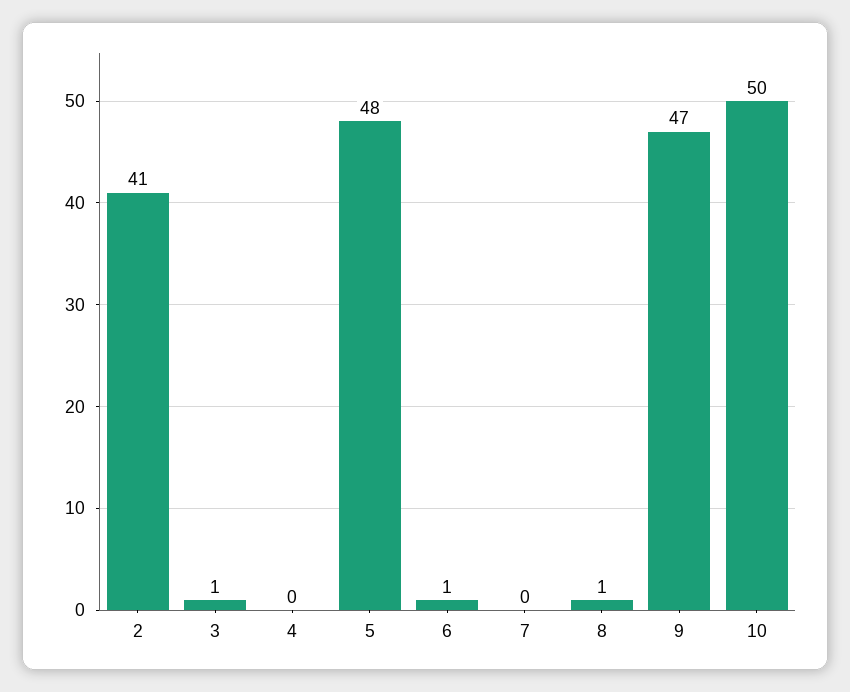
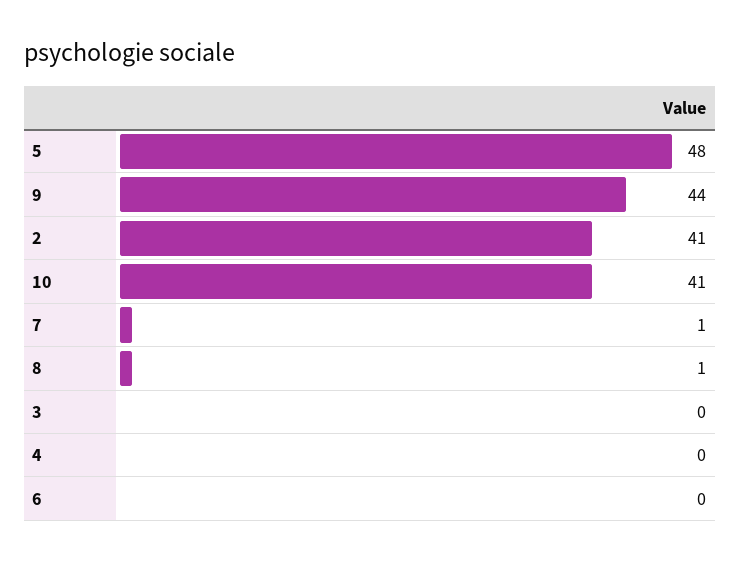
  {
    "2": 41,
-   "3": 1,
+   "3": 0,
    "4": 0,
    "5": 48,
-   "6": 1,
+   "6": 0,
-   "7": 0,
+   "7": 1,
    "8": 1,
-   "9": 47,
+   "9": 44,
-   "10": 50
+   "10": 41
  }

